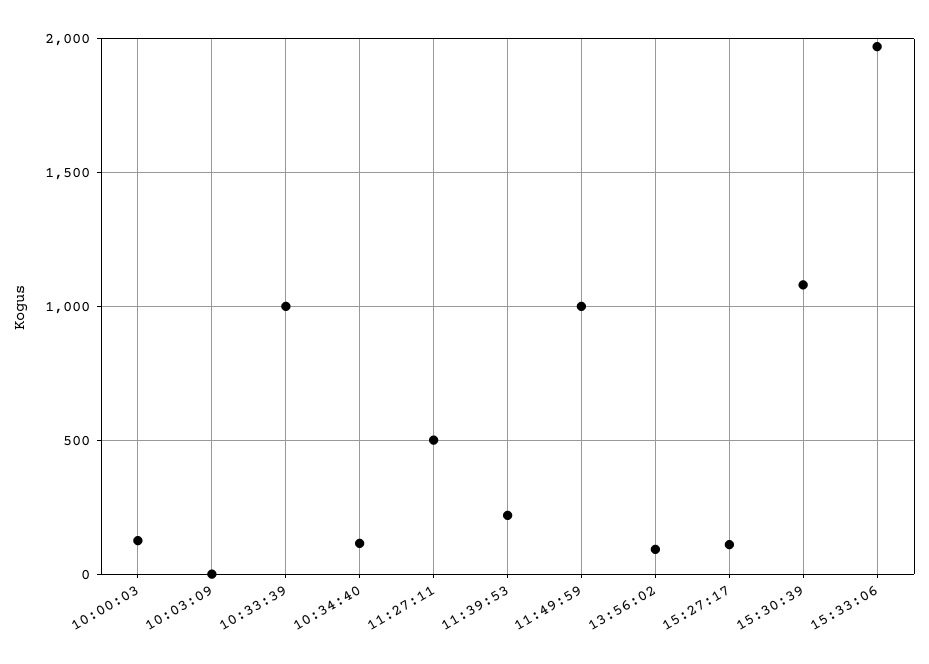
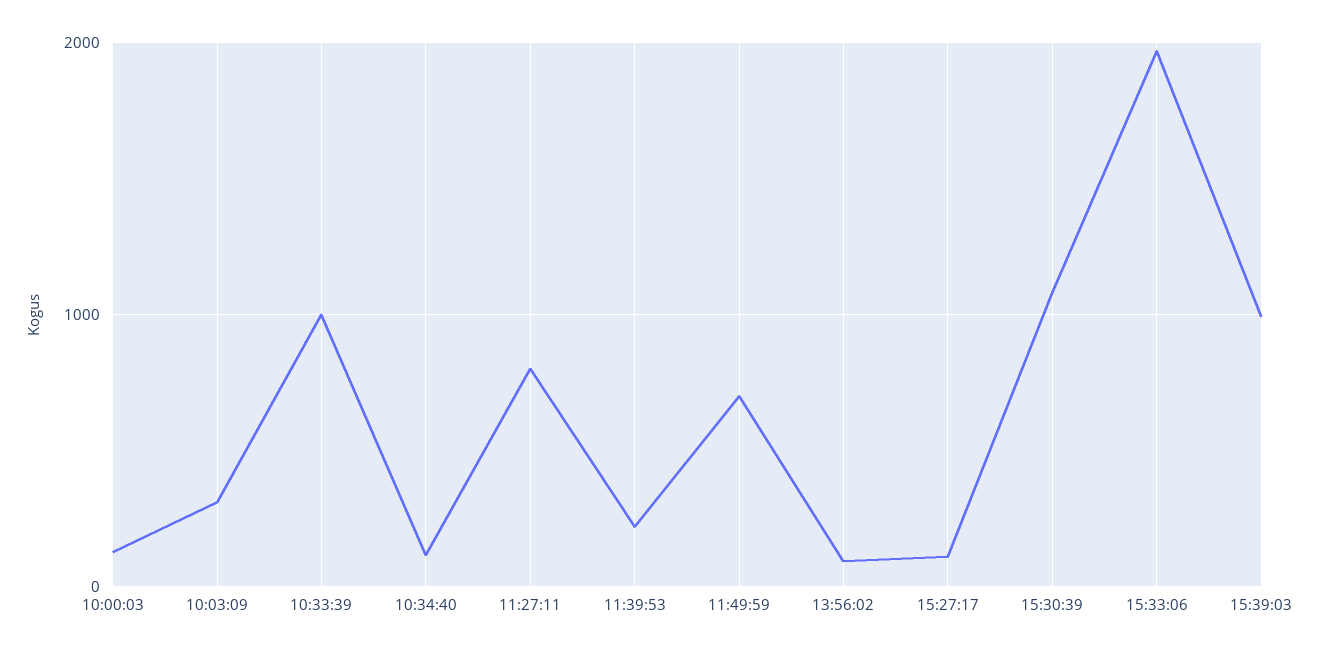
  {
    "10:00:03": 150,
-   "10:03:09": 0,
+   "10:03:09": 300,
    "10:33:39": 1000,
    "10:34:40": 100,
-   "11:27:11": 500,
+   "11:27:11": 800,
    "11:39:53": 200,
-   "11:49:59": 1000,
+   "11:49:59": 700,
    "13:56:02": 100,
    "15:27:17": 100,
    "15:30:39": 1100,
-   "15:33:06": 1950
+   "15:33:06": 1950,
+   "15:39:03": 1000
  }

